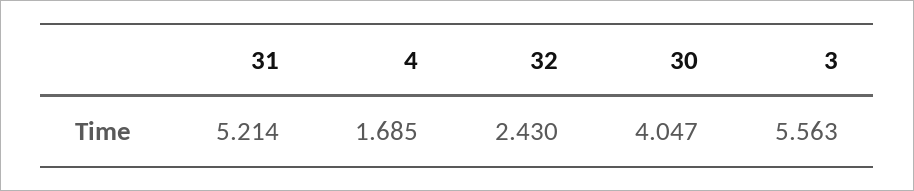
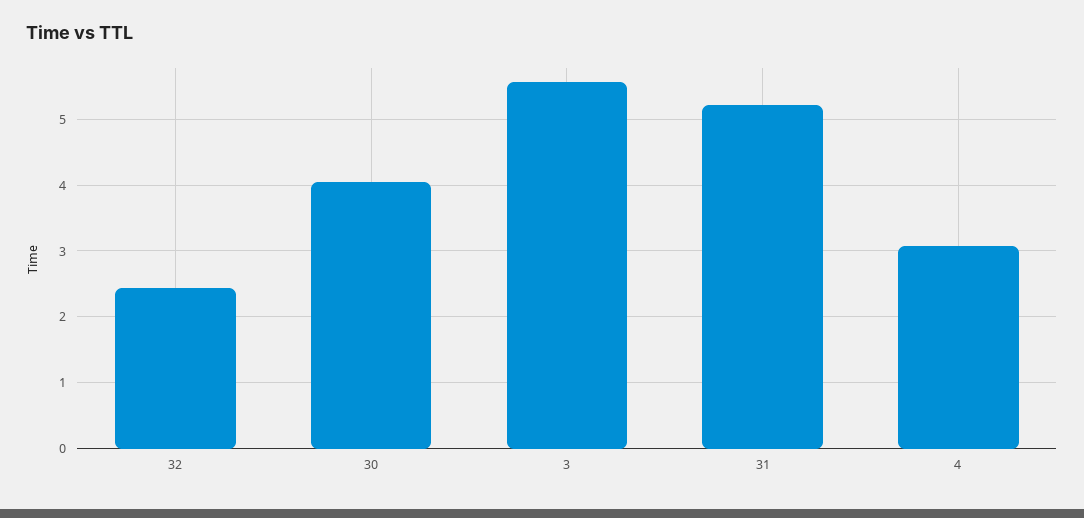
  {
    "31": 5.214,
-   "4": 1.685,
+   "4": 3.1,
    "32": 2.43,
    "30": 4.047,
    "3": 5.563
  }

